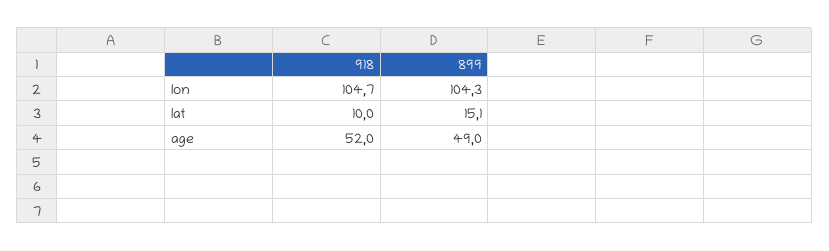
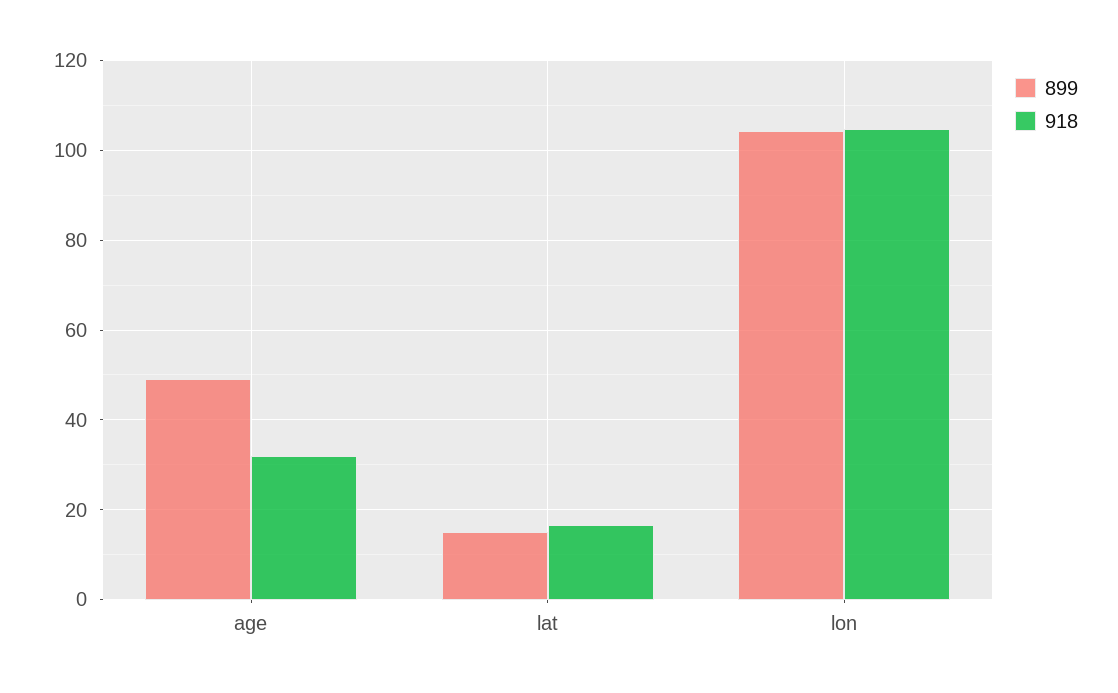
  {
    "918": {
      "lon": 104.7,
-     "lat": 10,
+     "lat": 16,
-     "age": 52
+     "age": 32
    },
    "899": {
      "lon": 104.3,
      "lat": 15.1,
      "age": 49
    }
  }

